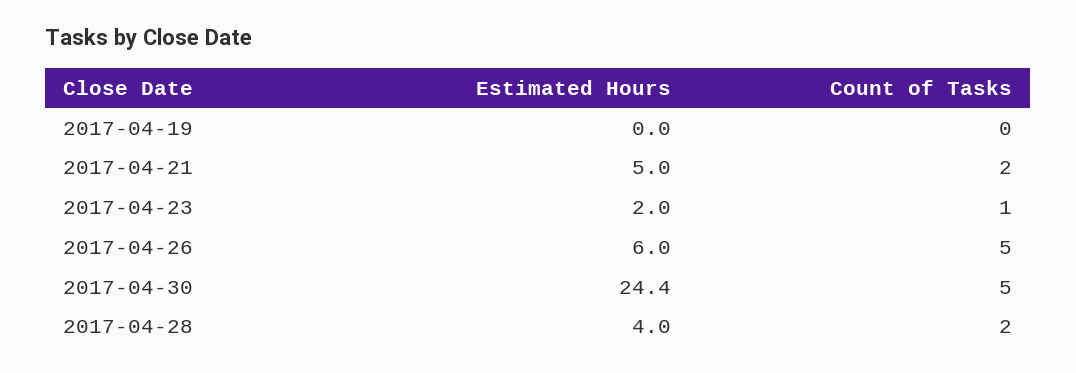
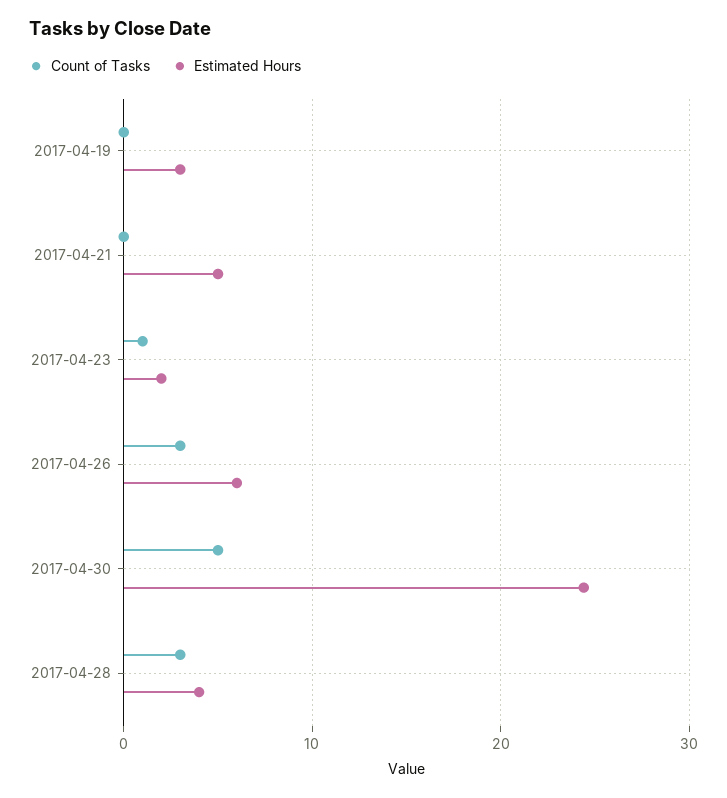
  {
    "Estimated Hours": {
-     "2017-04-19": 0,
+     "2017-04-19": 3,
      "2017-04-21": 5,
      "2017-04-23": 2,
      "2017-04-26": 6,
      "2017-04-30": 24.4,
      "2017-04-28": 4
    },
    "Count of Tasks": {
      "2017-04-19": 0,
-     "2017-04-21": 2,
+     "2017-04-21": 0,
      "2017-04-23": 1,
-     "2017-04-26": 5,
+     "2017-04-26": 3,
      "2017-04-30": 5,
-     "2017-04-28": 2
+     "2017-04-28": 3
    }
  }

